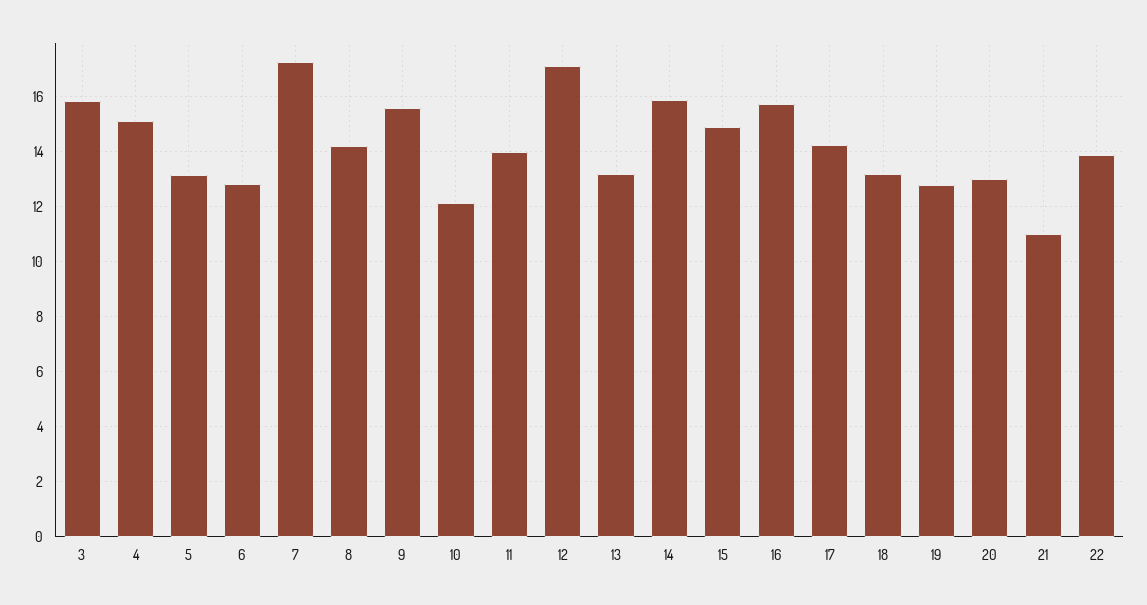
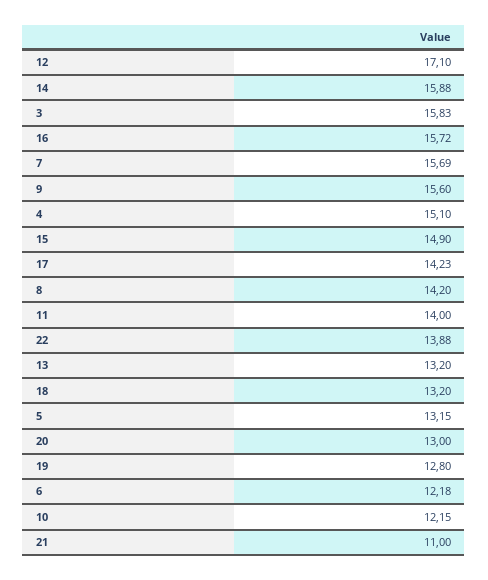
  {
    "3": 15.83,
    "4": 15.1,
    "5": 13.15,
-   "6": 12.75,
+   "6": 12.18,
-   "7": 17.25,
+   "7": 15.69,
    "8": 14.2,
    "9": 15.6,
    "10": 12.15,
    "11": 14,
    "12": 17.1,
    "13": 13.2,
    "14": 15.88,
    "15": 14.9,
    "16": 15.72,
    "17": 14.23,
    "18": 13.2,
    "19": 12.8,
    "20": 13,
    "21": 11,
    "22": 13.88
  }

